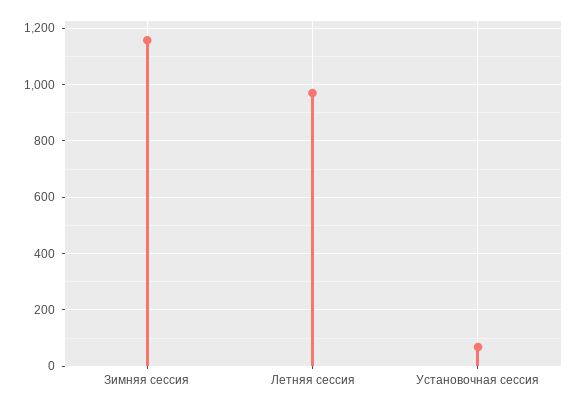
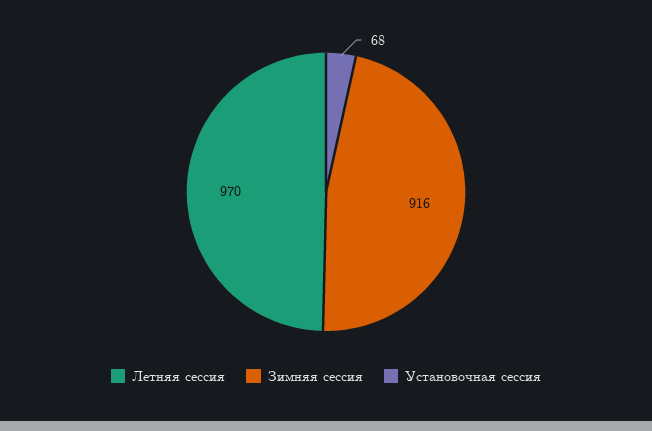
  {
-   "Зимняя сессия": 1150,
+   "Зимняя сессия": 916,
    "Летняя сессия": 970,
    "Установочная сессия": 68
  }

